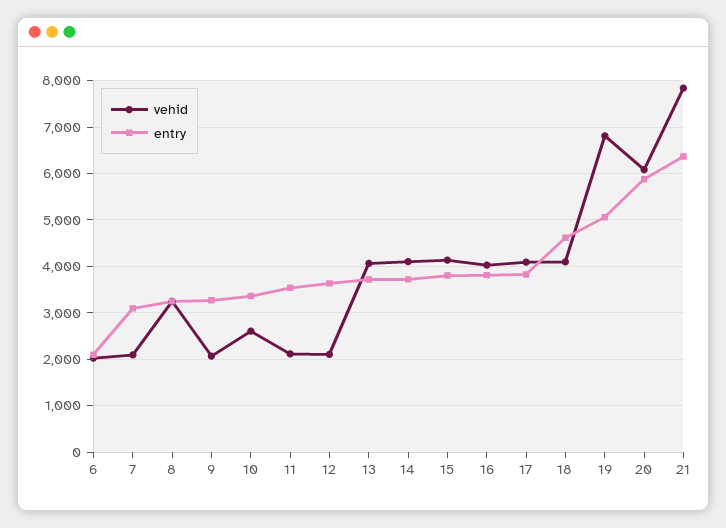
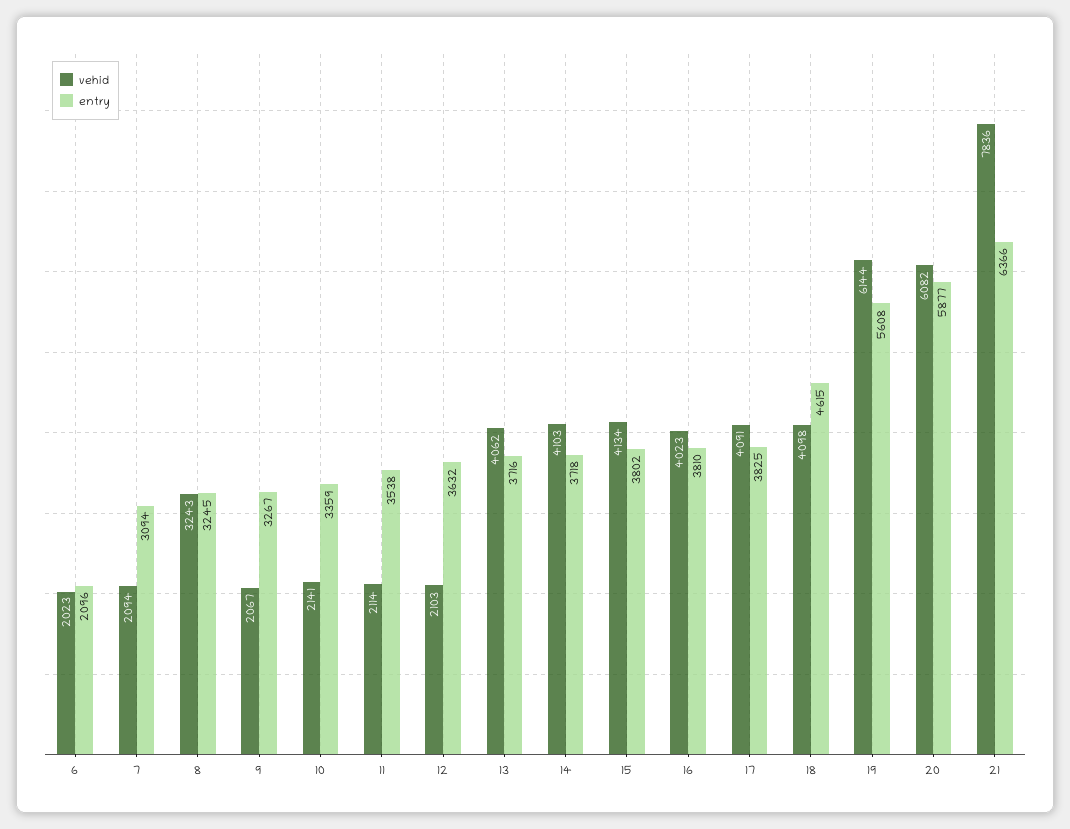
  {
    "vehid": {
      "6": 2023,
      "7": 2094,
      "8": 3243,
      "9": 2067,
-     "10": 2600,
+     "10": 2141,
      "11": 2114,
      "12": 2103,
      "13": 4062,
      "14": 4103,
      "15": 4134,
      "16": 4023,
      "17": 4091,
      "18": 4098,
-     "19": 6800,
+     "19": 6144,
      "20": 6082,
      "21": 7836
    },
    "entry": {
      "6": 2096,
      "7": 3094,
      "8": 3245,
      "9": 3267,
      "10": 3359,
      "11": 3538,
      "12": 3632,
      "13": 3716,
      "14": 3718,
      "15": 3802,
      "16": 3810,
      "17": 3825,
      "18": 4615,
-     "19": 5000,
+     "19": 5608,
      "20": 5877,
      "21": 6366
    }
  }

